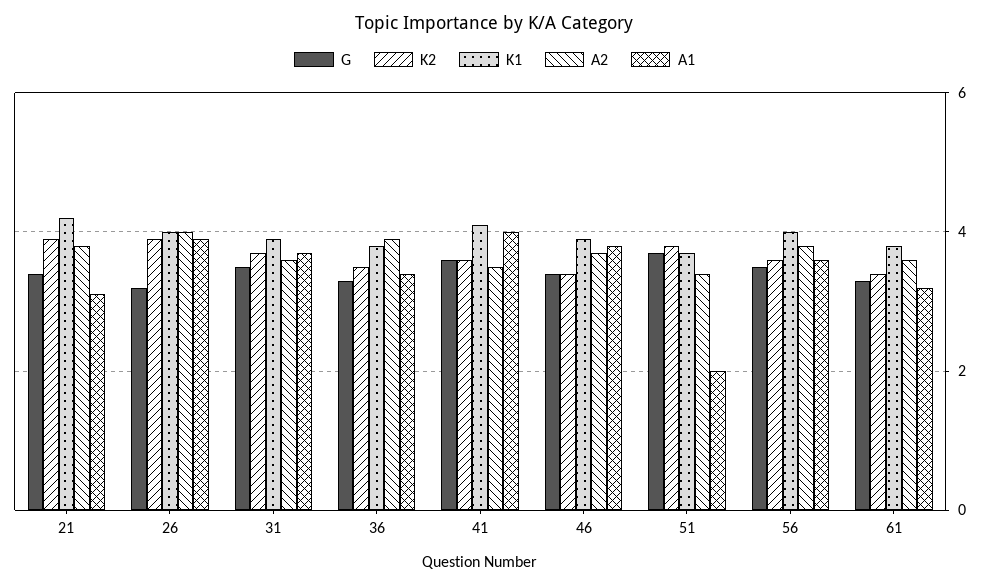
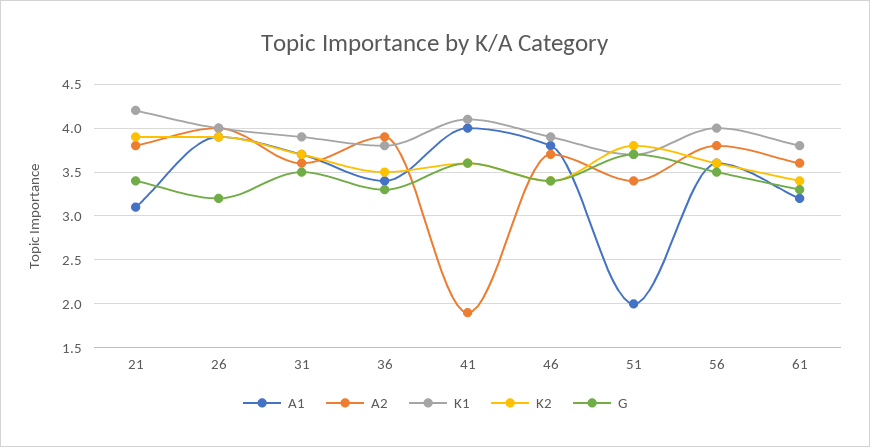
  {
    "G": {
      "21": 3.4,
      "26": 3.2,
      "31": 3.5,
      "36": 3.3,
      "41": 3.6,
      "46": 3.4,
      "51": 3.7,
      "56": 3.5,
      "61": 3.3
    },
    "K2": {
      "21": 3.9,
      "26": 3.9,
      "31": 3.7,
      "36": 3.5,
      "41": 3.6,
      "46": 3.4,
      "51": 3.8,
      "56": 3.6,
      "61": 3.4
    },
    "K1": {
      "21": 4.2,
      "26": 4,
      "31": 3.9,
      "36": 3.8,
      "41": 4.1,
      "46": 3.9,
      "51": 3.7,
      "56": 4,
      "61": 3.8
    },
    "A2": {
      "21": 3.8,
      "26": 4,
      "31": 3.6,
      "36": 3.9,
-     "41": 3.5,
+     "41": 1.9,
      "46": 3.7,
      "51": 3.4,
      "56": 3.8,
      "61": 3.6
    },
    "A1": {
      "21": 3.1,
      "26": 3.9,
      "31": 3.7,
      "36": 3.4,
      "41": 4,
      "46": 3.8,
      "51": 2,
      "56": 3.6,
      "61": 3.2
    }
  }

